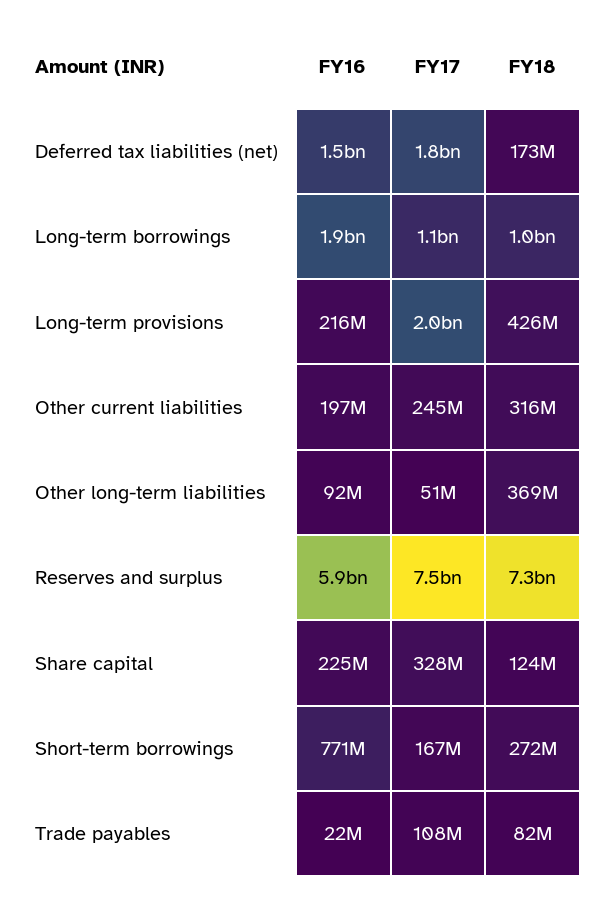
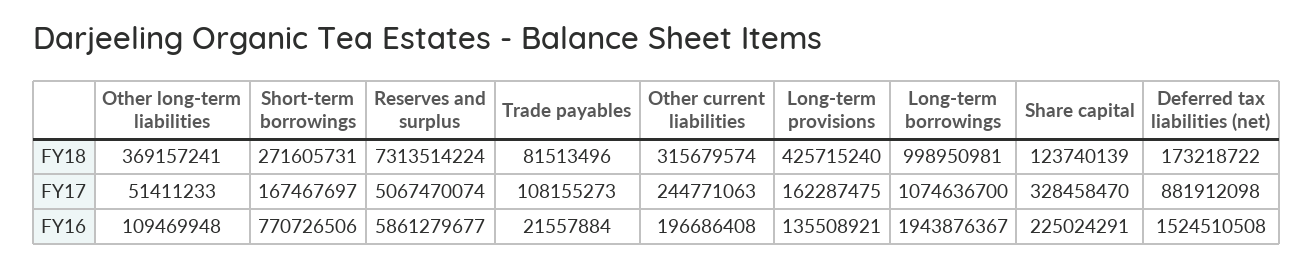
  {
    "FY16": {
      "Deferred tax liabilities (net)": 1524510508,
      "Long-term borrowings": 1943876367,
-     "Long-term provisions": 216000000,
+     "Long-term provisions": 135508921,
      "Other current liabilities": 196686408,
-     "Other long-term liabilities": 92000000,
+     "Other long-term liabilities": 109469948,
      "Reserves and surplus": 5861279677,
      "Share capital": 225024291,
      "Short-term borrowings": 770726506,
      "Trade payables": 21557884
    },
    "FY17": {
-     "Deferred tax liabilities (net)": 1800000000,
+     "Deferred tax liabilities (net)": 881912098,
      "Long-term borrowings": 1074636700,
-     "Long-term provisions": 2000000000,
+     "Long-term provisions": 162287475,
      "Other current liabilities": 244771063,
      "Other long-term liabilities": 51411233,
-     "Reserves and surplus": 7500000000,
+     "Reserves and surplus": 5067470074,
      "Share capital": 328458470,
      "Short-term borrowings": 167467697,
      "Trade payables": 108155273
    },
    "FY18": {
      "Deferred tax liabilities (net)": 173218722,
      "Long-term borrowings": 998950981,
      "Long-term provisions": 425715240,
      "Other current liabilities": 315679574,
      "Other long-term liabilities": 369157241,
      "Reserves and surplus": 7313514224,
      "Share capital": 123740139,
      "Short-term borrowings": 271605731,
      "Trade payables": 81513496
    }
  }

